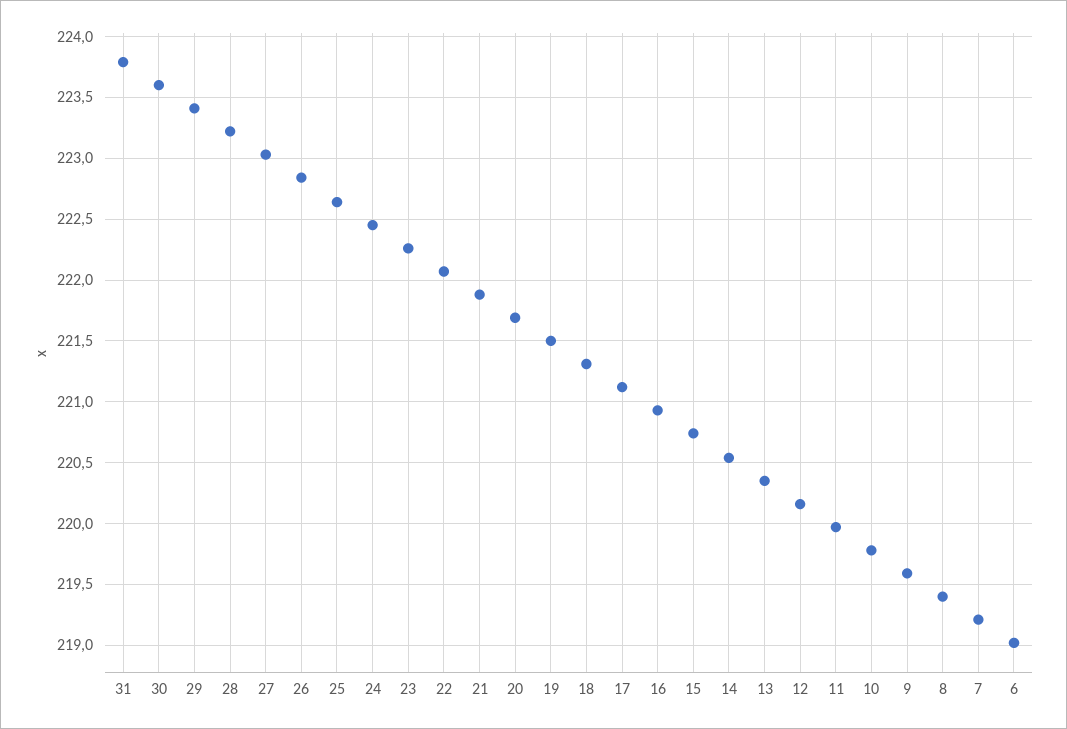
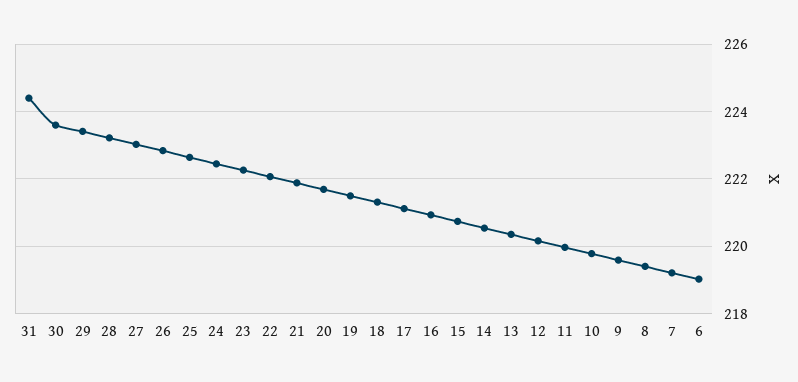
  {
-   "31": 223.8,
+   "31": 224.4,
    "30": 223.6,
    "29": 223.4,
    "28": 223.2,
    "27": 223.05,
    "26": 222.85,
    "25": 222.65,
    "24": 222.45,
    "23": 222.25,
    "22": 222.05,
    "21": 221.9,
    "20": 221.7,
    "19": 221.5,
    "18": 221.3,
    "17": 221.1,
    "16": 220.95,
    "15": 220.75,
    "14": 220.55,
    "13": 220.35,
    "12": 220.15,
    "11": 219.95,
    "10": 219.8,
    "9": 219.6,
    "8": 219.4,
    "7": 219.2,
    "6": 219
  }

